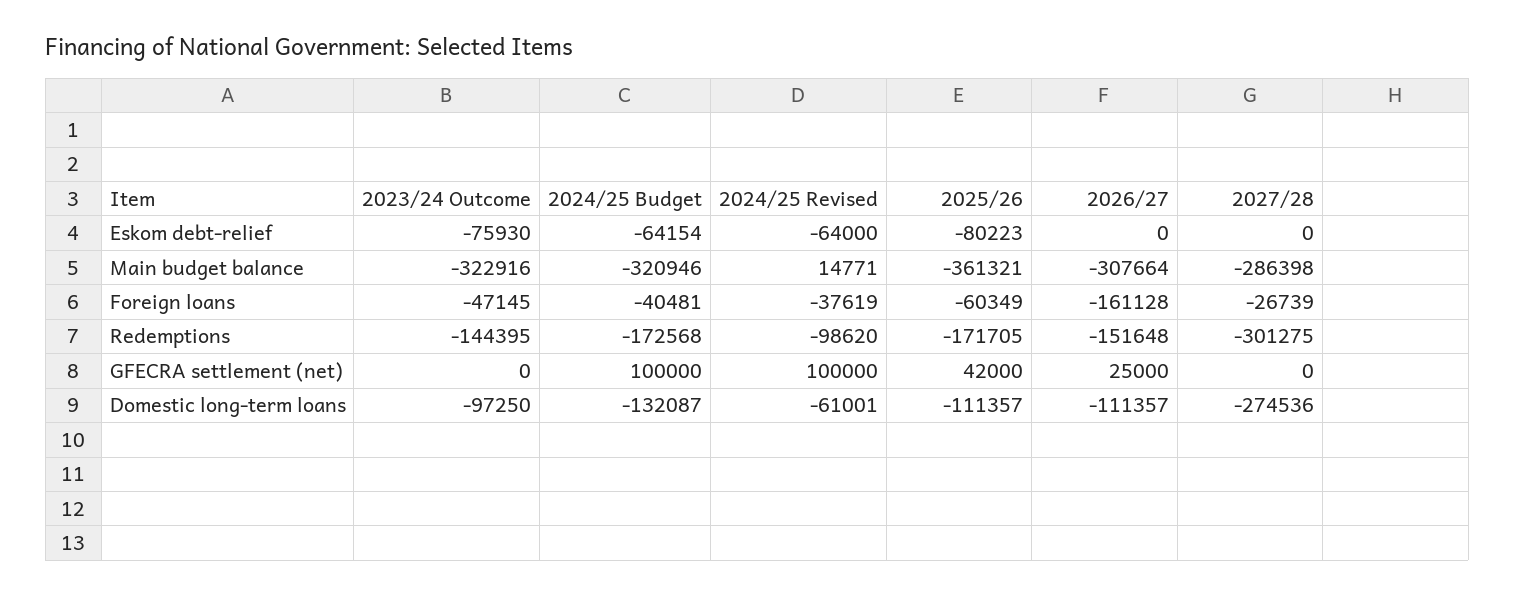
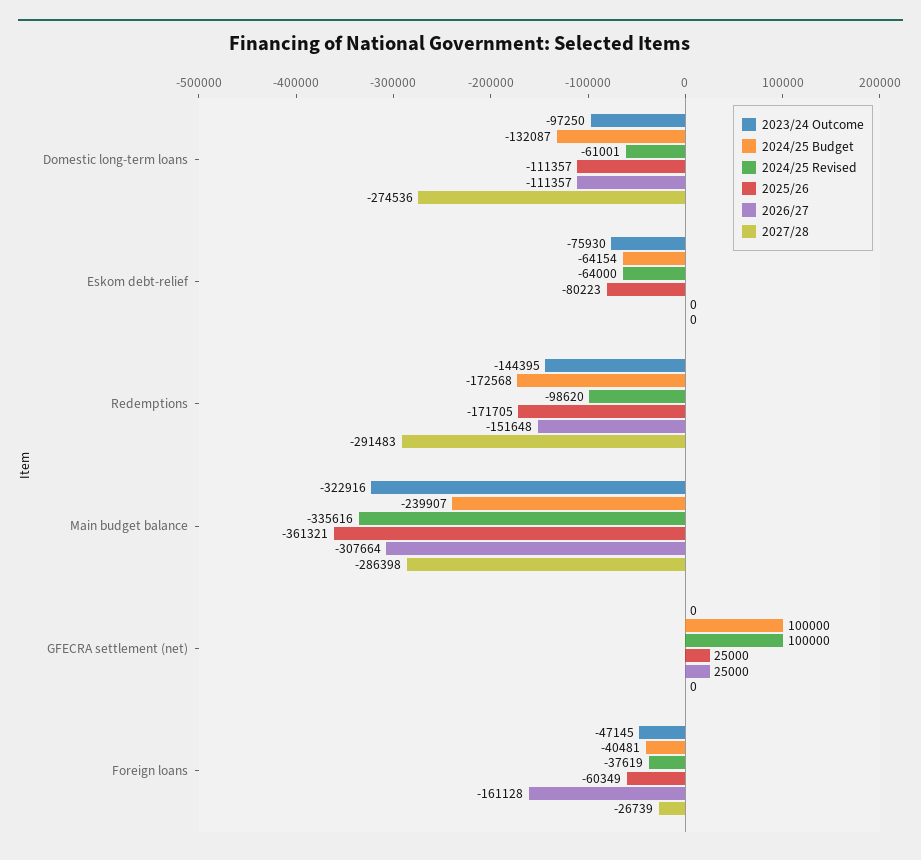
  {
    "2023/24 Outcome": {
      "Eskom debt-relief": -75930,
      "Main budget balance": -322916,
      "Foreign loans": -47145,
      "Redemptions": -144395,
      "GFECRA settlement (net)": 0,
      "Domestic long-term loans": -97250
    },
    "2024/25 Budget": {
      "Eskom debt-relief": -64154,
-     "Main budget balance": -320946,
+     "Main budget balance": -239907,
      "Foreign loans": -40481,
      "Redemptions": -172568,
      "GFECRA settlement (net)": 100000,
      "Domestic long-term loans": -132087
    },
    "2024/25 Revised": {
      "Eskom debt-relief": -64000,
-     "Main budget balance": 14771,
+     "Main budget balance": -335616,
      "Foreign loans": -37619,
      "Redemptions": -98620,
      "GFECRA settlement (net)": 100000,
      "Domestic long-term loans": -61001
    },
    "2025/26": {
      "Eskom debt-relief": -80223,
      "Main budget balance": -361321,
      "Foreign loans": -60349,
      "Redemptions": -171705,
-     "GFECRA settlement (net)": 42000,
+     "GFECRA settlement (net)": 25000,
      "Domestic long-term loans": -111357
    },
    "2026/27": {
      "Eskom debt-relief": 0,
      "Main budget balance": -307664,
      "Foreign loans": -161128,
      "Redemptions": -151648,
      "GFECRA settlement (net)": 25000,
      "Domestic long-term loans": -111357
    },
    "2027/28": {
      "Eskom debt-relief": 0,
      "Main budget balance": -286398,
      "Foreign loans": -26739,
-     "Redemptions": -301275,
+     "Redemptions": -291483,
      "GFECRA settlement (net)": 0,
      "Domestic long-term loans": -274536
    }
  }

